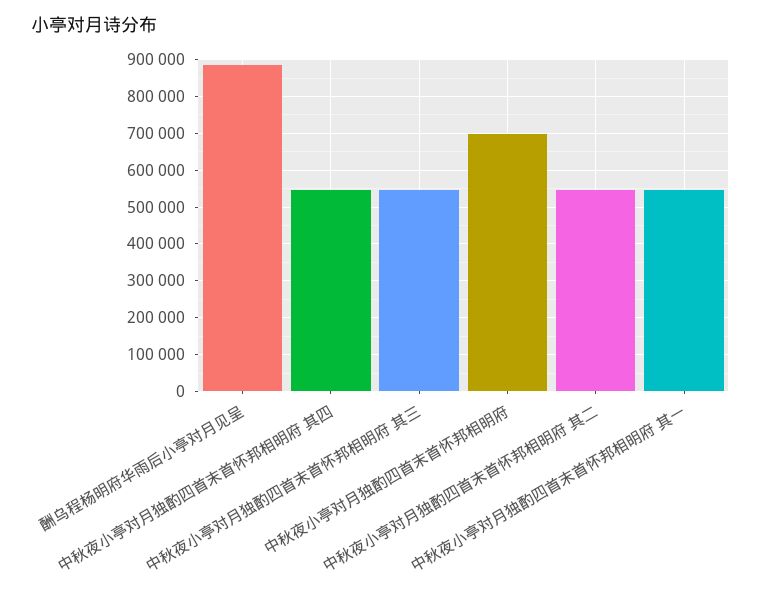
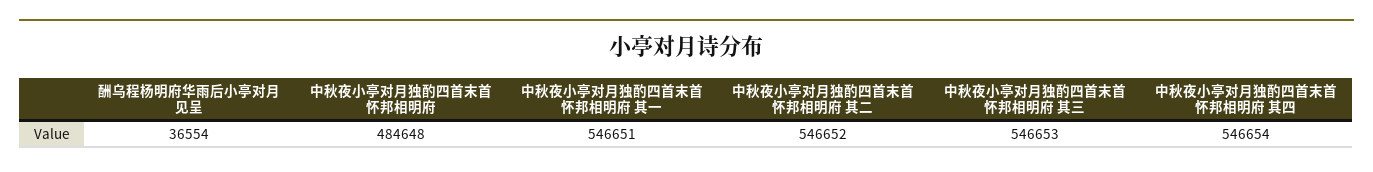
  {
-   "酬乌程杨明府华雨后小亭对月见呈": 880000,
+   "酬乌程杨明府华雨后小亭对月见呈": 36554,
    "中秋夜小亭对月独酌四首末首怀邦相明府 其四": 546654,
    "中秋夜小亭对月独酌四首末首怀邦相明府 其三": 546653,
-   "中秋夜小亭对月独酌四首末首怀邦相明府": 700000,
+   "中秋夜小亭对月独酌四首末首怀邦相明府": 484648,
    "中秋夜小亭对月独酌四首末首怀邦相明府 其二": 546652,
    "中秋夜小亭对月独酌四首末首怀邦相明府 其一": 546651
  }

